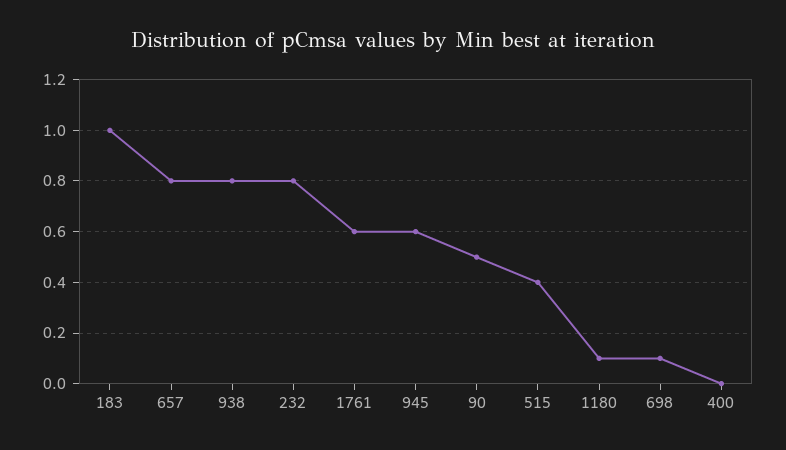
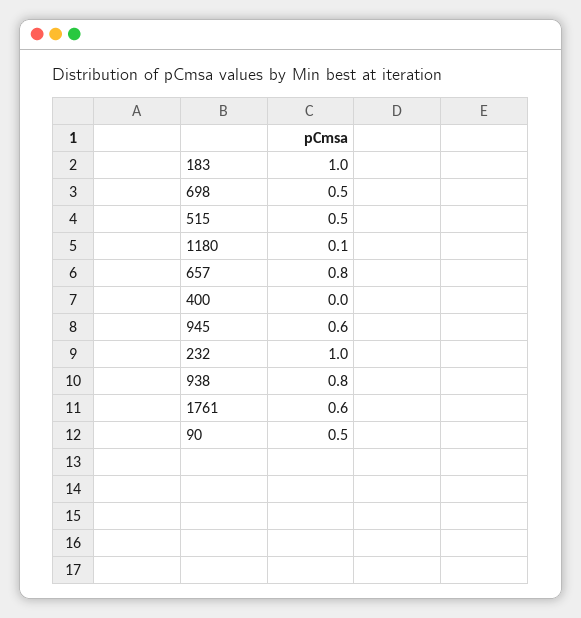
  {
    "183": 1,
    "657": 0.8,
    "938": 0.8,
-   "232": 0.8,
+   "232": 1,
    "1761": 0.6,
    "945": 0.6,
    "90": 0.5,
-   "515": 0.4,
+   "515": 0.5,
    "1180": 0.1,
-   "698": 0.1,
+   "698": 0.5,
    "400": 0
  }

